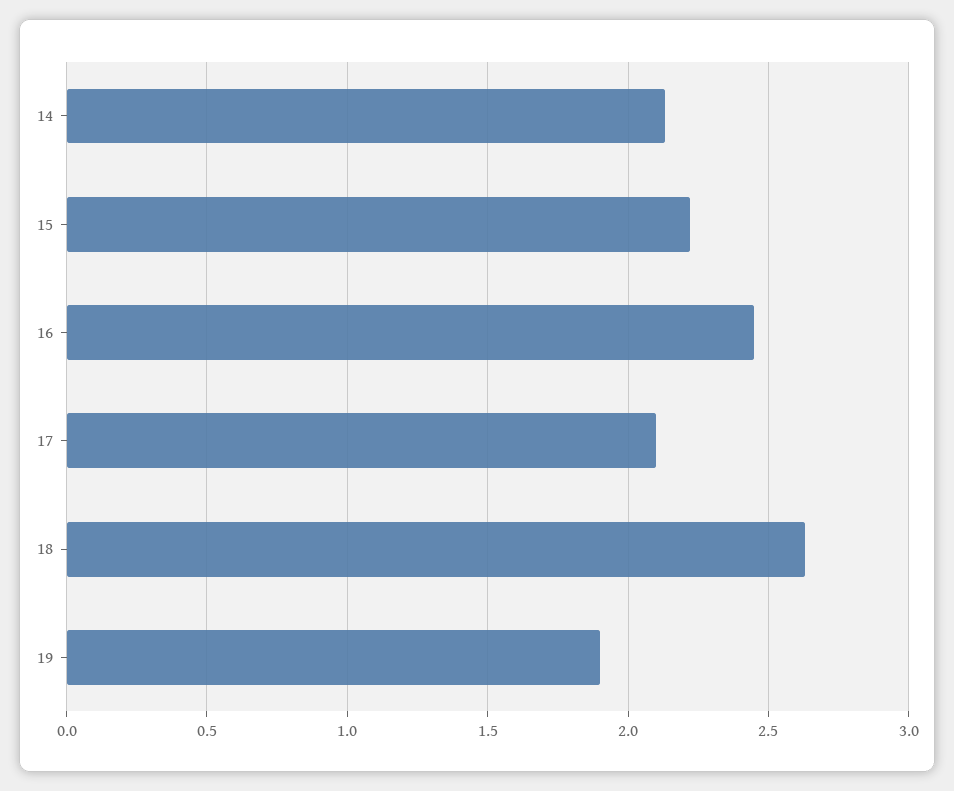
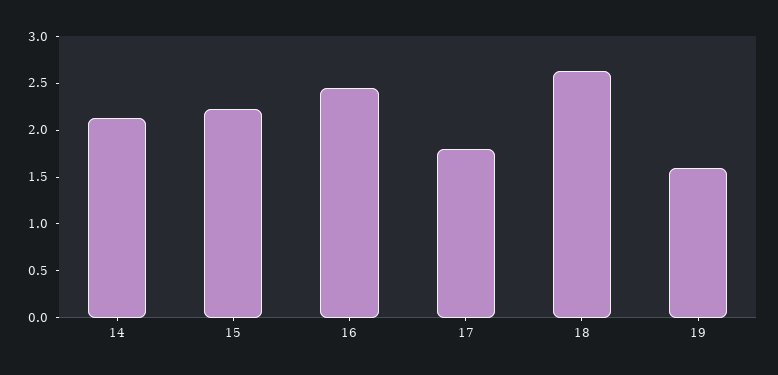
  {
    "14": 2.15,
    "15": 2.2,
    "16": 2.45,
-   "17": 2.1,
+   "17": 1.8,
    "18": 2.65,
-   "19": 1.9
+   "19": 1.6
  }

